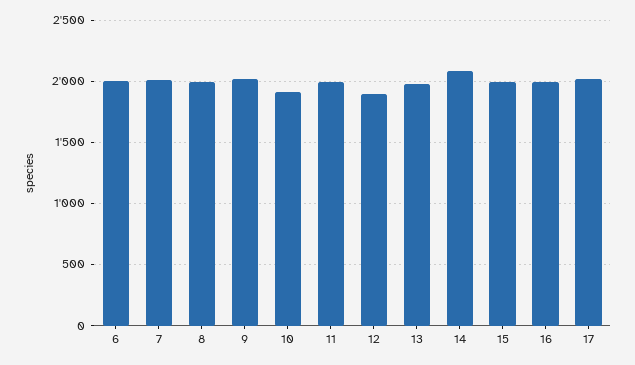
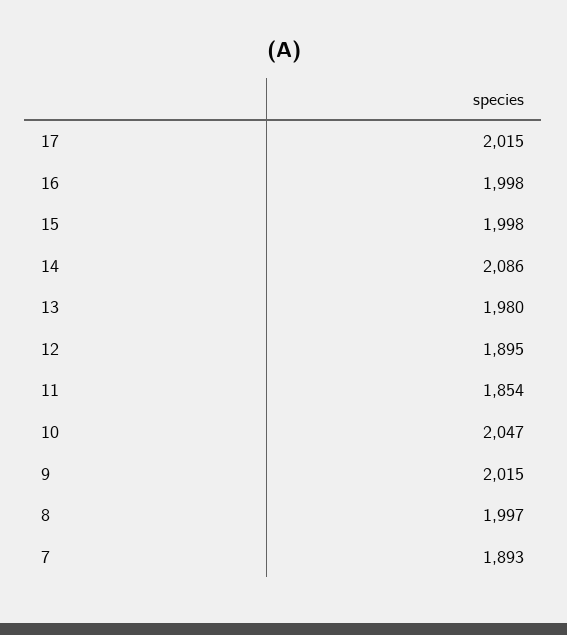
  {
-   "6": 2000,
-   "7": 2000,
+   "7": 1893,
    "8": 1997,
    "9": 2015,
-   "10": 1900,
+   "10": 2047,
-   "11": 2000,
+   "11": 1854,
    "12": 1895,
    "13": 1980,
    "14": 2086,
    "15": 1998,
    "16": 1998,
    "17": 2015
  }

